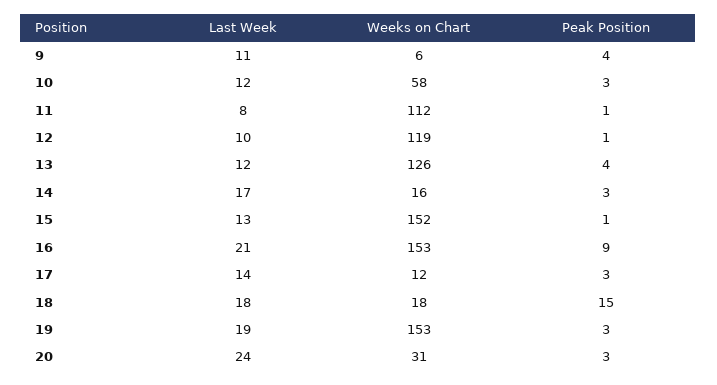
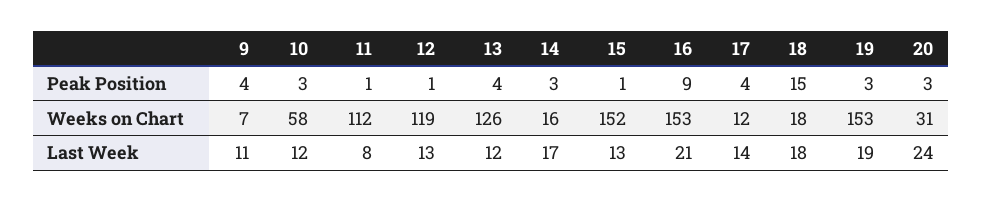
  {
    "Last Week": {
      "9": 11,
      "10": 12,
      "11": 8,
-     "12": 10,
+     "12": 13,
      "13": 12,
      "14": 17,
      "15": 13,
      "16": 21,
      "17": 14,
      "18": 18,
      "19": 19,
      "20": 24
    },
    "Weeks on Chart": {
-     "9": 6,
+     "9": 7,
      "10": 58,
      "11": 112,
      "12": 119,
      "13": 126,
      "14": 16,
      "15": 152,
      "16": 153,
      "17": 12,
      "18": 18,
      "19": 153,
      "20": 31
    },
    "Peak Position": {
      "9": 4,
      "10": 3,
      "11": 1,
      "12": 1,
      "13": 4,
      "14": 3,
      "15": 1,
      "16": 9,
-     "17": 3,
+     "17": 4,
      "18": 15,
      "19": 3,
      "20": 3
    }
  }

